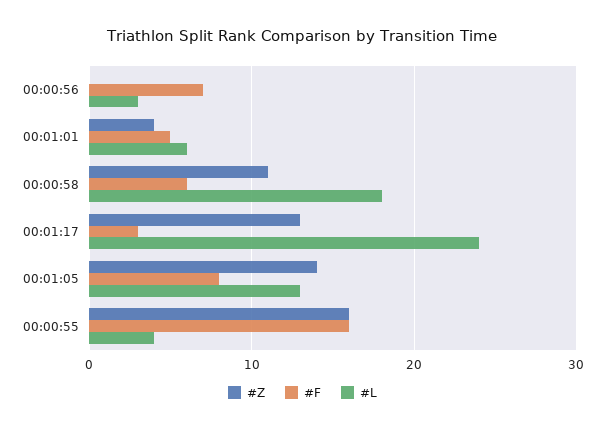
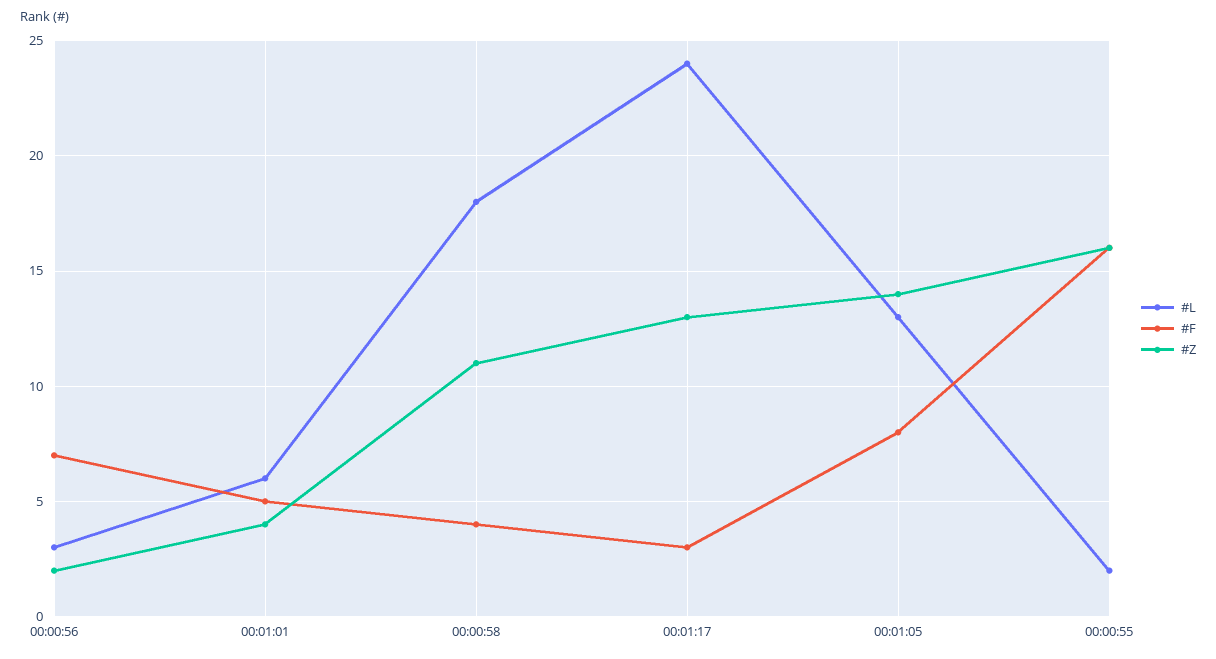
  {
    "#Z": {
-     "00:00:56": 0,
+     "00:00:56": 2,
      "00:01:01": 4,
      "00:00:58": 11,
      "00:01:17": 13,
      "00:01:05": 14,
      "00:00:55": 16
    },
    "#F": {
      "00:00:56": 7,
      "00:01:01": 5,
-     "00:00:58": 6,
+     "00:00:58": 4,
      "00:01:17": 3,
      "00:01:05": 8,
      "00:00:55": 16
    },
    "#L": {
      "00:00:56": 3,
      "00:01:01": 6,
      "00:00:58": 18,
      "00:01:17": 24,
      "00:01:05": 13,
-     "00:00:55": 4
+     "00:00:55": 2
    }
  }

